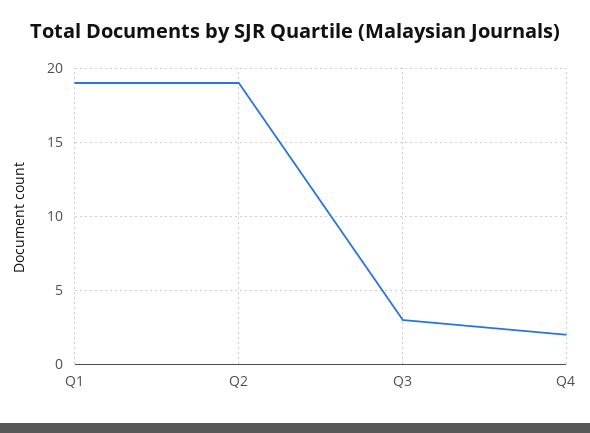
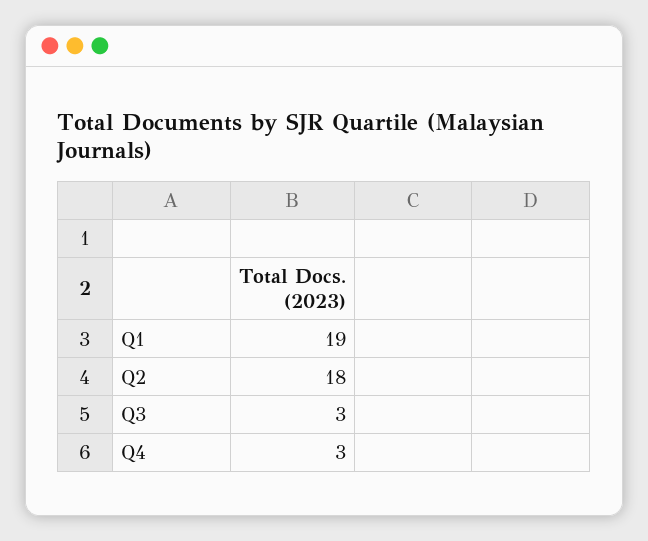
  {
    "Q1": 19,
-   "Q2": 19,
+   "Q2": 18,
    "Q3": 3,
-   "Q4": 2
+   "Q4": 3
  }

